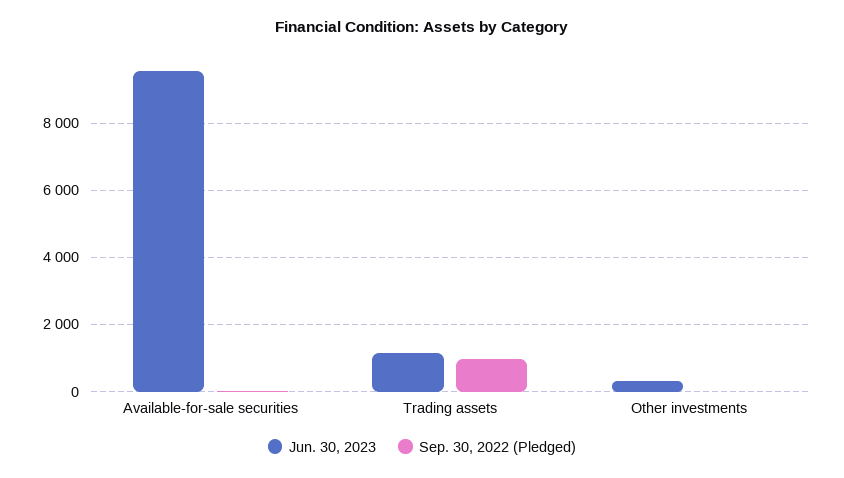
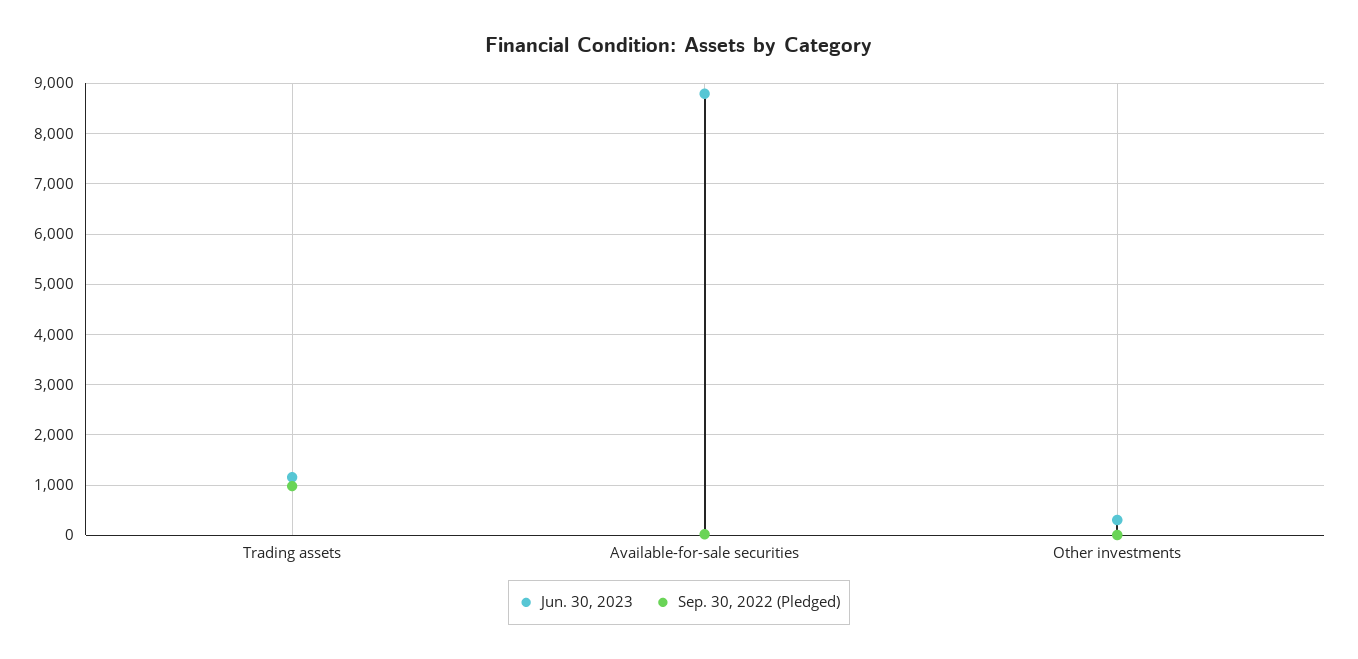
  {
    "Jun. 30, 2023": {
-     "Available-for-sale securities": 9600,
+     "Available-for-sale securities": 8800,
      "Trading assets": 1200,
      "Other investments": 400
    },
    "Sep. 30, 2022 (Pledged)": {
      "Available-for-sale securities": 0,
      "Trading assets": 1000,
      "Other investments": 0
    }
  }

